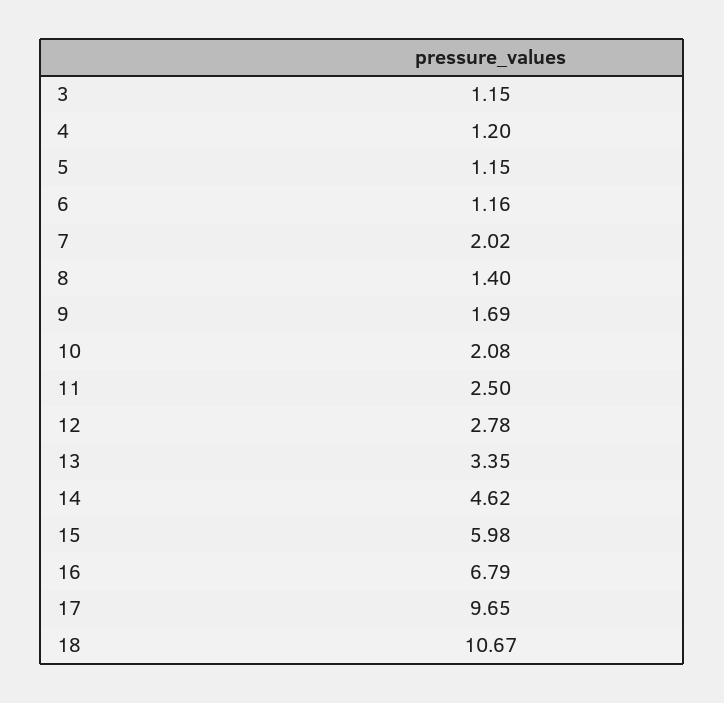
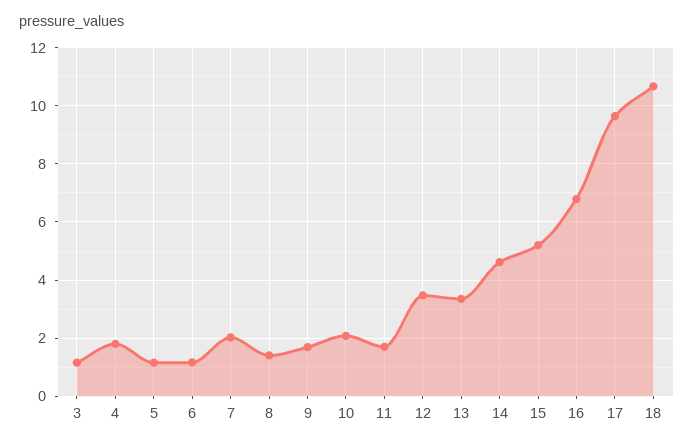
  {
    "3": 1.15,
-   "4": 1.2,
+   "4": 1.75,
    "5": 1.15,
    "6": 1.16,
    "7": 2.02,
    "8": 1.4,
    "9": 1.69,
    "10": 2.08,
-   "11": 2.5,
+   "11": 1.75,
-   "12": 2.78,
+   "12": 3.5,
    "13": 3.35,
    "14": 4.62,
-   "15": 5.98,
+   "15": 5.25,
    "16": 6.79,
    "17": 9.65,
    "18": 10.67
  }

